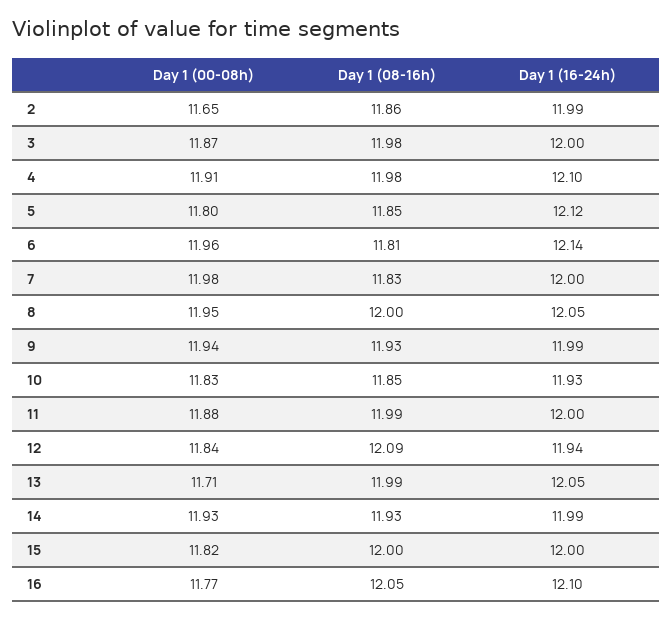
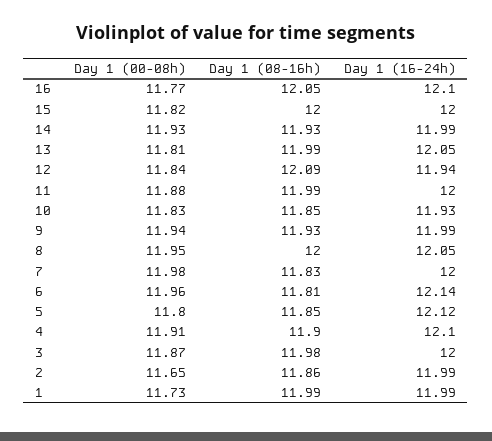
  {
    "Day 1 (00-08h)": {
      "2": 11.65,
      "3": 11.87,
      "4": 11.91,
      "5": 11.8,
      "6": 11.96,
      "7": 11.98,
      "8": 11.95,
      "9": 11.94,
      "10": 11.83,
      "11": 11.88,
      "12": 11.84,
-     "13": 11.71,
+     "13": 11.81,
      "14": 11.93,
      "15": 11.82,
-     "16": 11.77
+     "16": 11.77,
+     "1": 11.73
    },
    "Day 1 (08-16h)": {
      "2": 11.86,
      "3": 11.98,
-     "4": 11.98,
+     "4": 11.9,
      "5": 11.85,
      "6": 11.81,
      "7": 11.83,
      "8": 12,
      "9": 11.93,
      "10": 11.85,
      "11": 11.99,
      "12": 12.09,
      "13": 11.99,
      "14": 11.93,
      "15": 12,
-     "16": 12.05
+     "16": 12.05,
+     "1": 11.99
    },
    "Day 1 (16-24h)": {
      "2": 11.99,
      "3": 12,
      "4": 12.1,
      "5": 12.12,
      "6": 12.14,
      "7": 12,
      "8": 12.05,
      "9": 11.99,
      "10": 11.93,
      "11": 12,
      "12": 11.94,
      "13": 12.05,
      "14": 11.99,
      "15": 12,
-     "16": 12.1
+     "16": 12.1,
+     "1": 11.99
    }
  }

